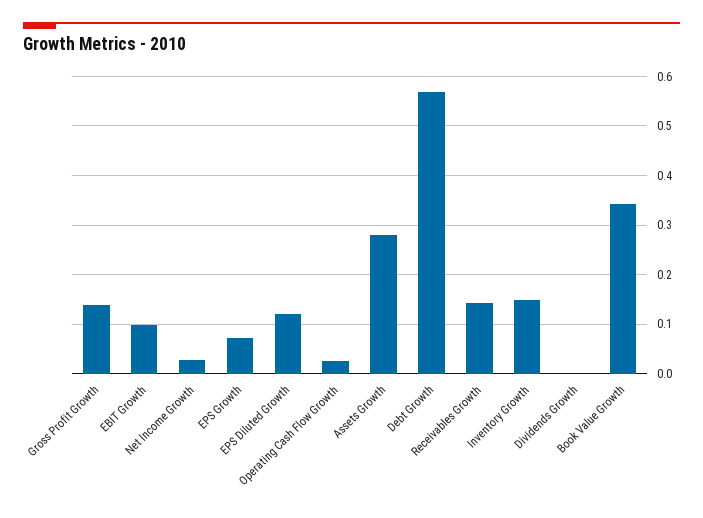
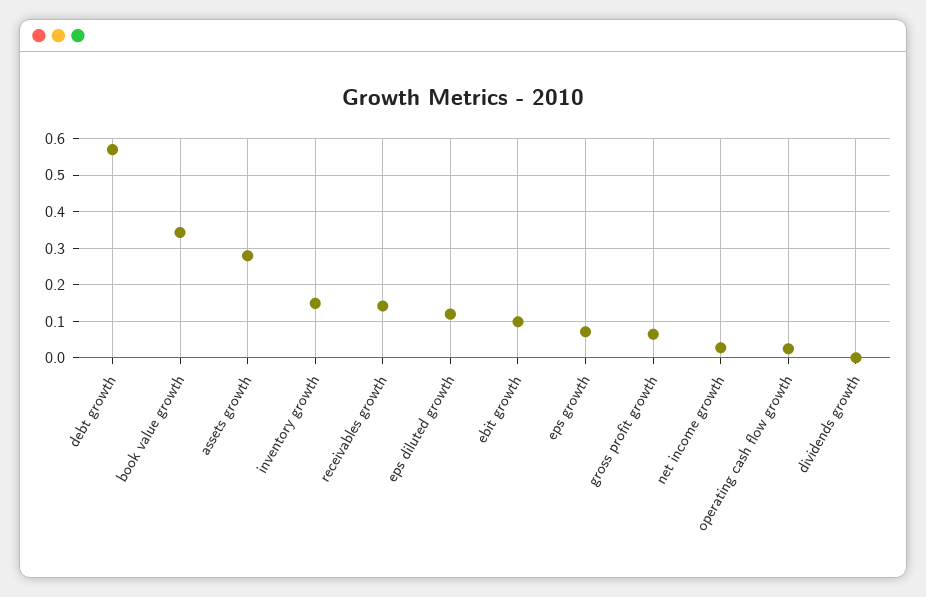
  {
-   "Gross Profit Growth": 0.14,
+   "Gross Profit Growth": 0.06,
    "EBIT Growth": 0.1,
    "Net Income Growth": 0.02,
    "EPS Growth": 0.08,
    "EPS Diluted Growth": 0.12,
    "Operating Cash Flow Growth": 0.02,
    "Assets Growth": 0.28,
    "Debt Growth": 0.56,
    "Receivables Growth": 0.14,
    "Inventory Growth": 0.14,
    "Dividends Growth": 0,
    "Book Value Growth": 0.34
  }

